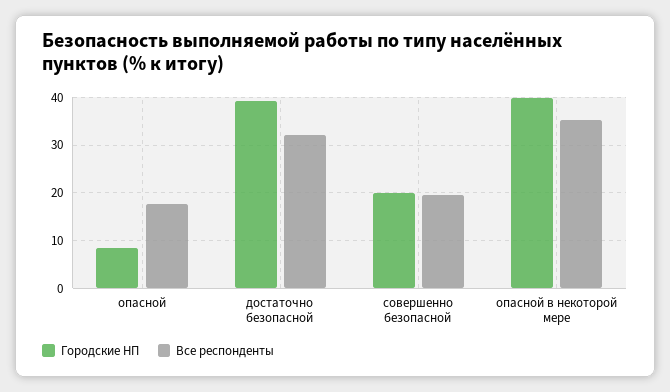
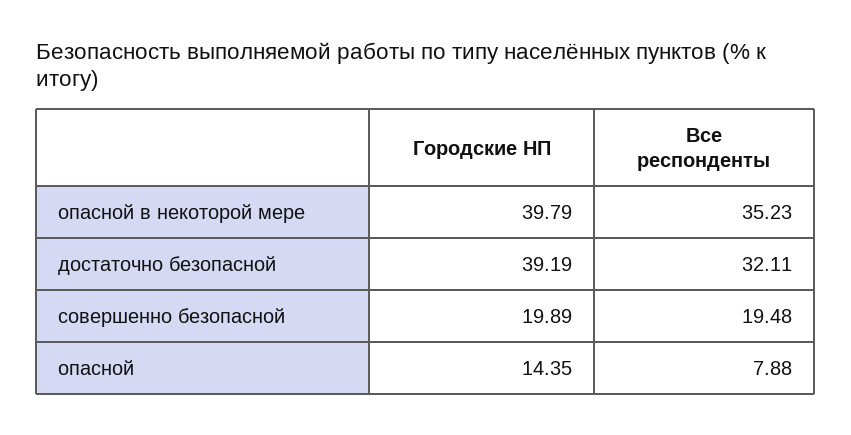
  {
    "Городские НП": {
-     "опасной": 8,
+     "опасной": 14.35,
      "достаточно безопасной": 39.19,
      "совершенно безопасной": 19.89,
      "опасной в некоторой мере": 39.79
    },
    "Все респонденты": {
-     "опасной": 18,
+     "опасной": 7.88,
      "достаточно безопасной": 32.11,
      "совершенно безопасной": 19.48,
      "опасной в некоторой мере": 35.23
    }
  }

